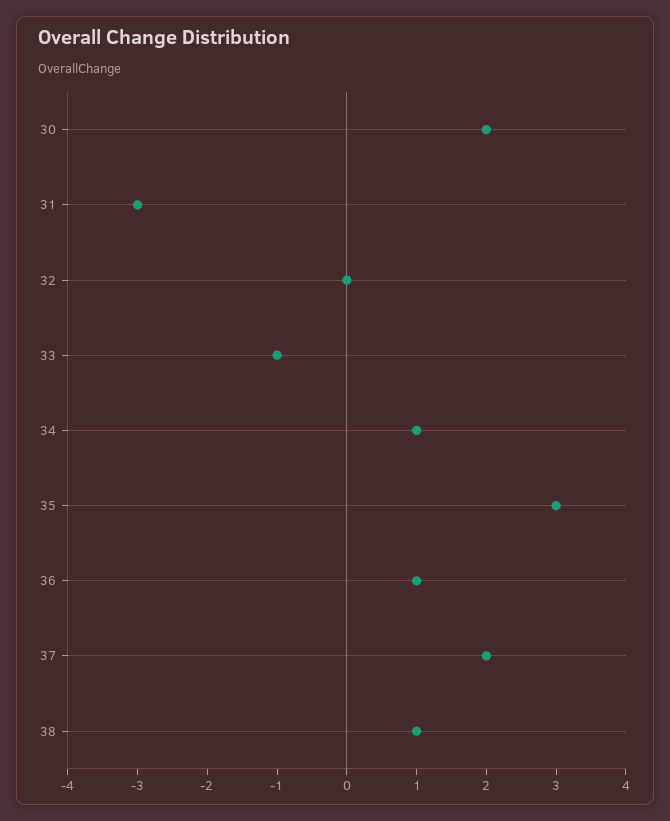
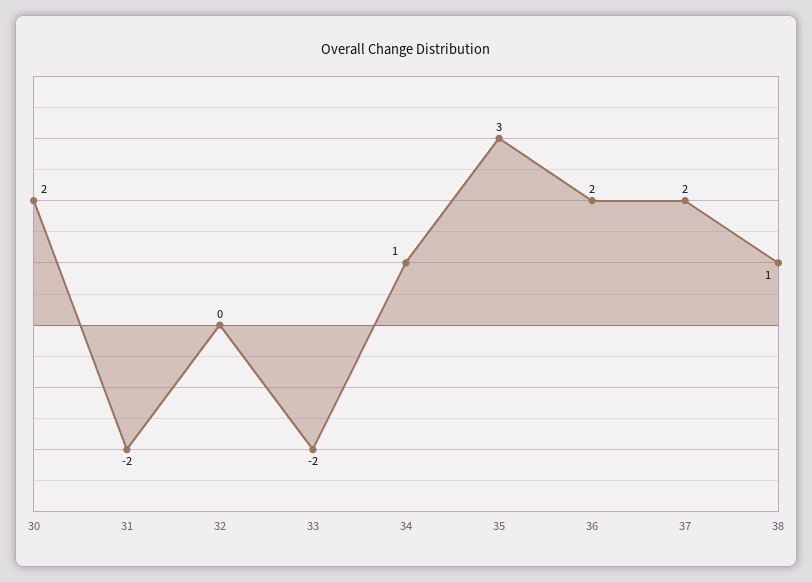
  {
    "30": 2,
-   "31": -3,
+   "31": -2,
    "32": 0,
-   "33": -1,
+   "33": -2,
    "34": 1,
    "35": 3,
-   "36": 1,
+   "36": 2,
    "37": 2,
    "38": 1
  }

